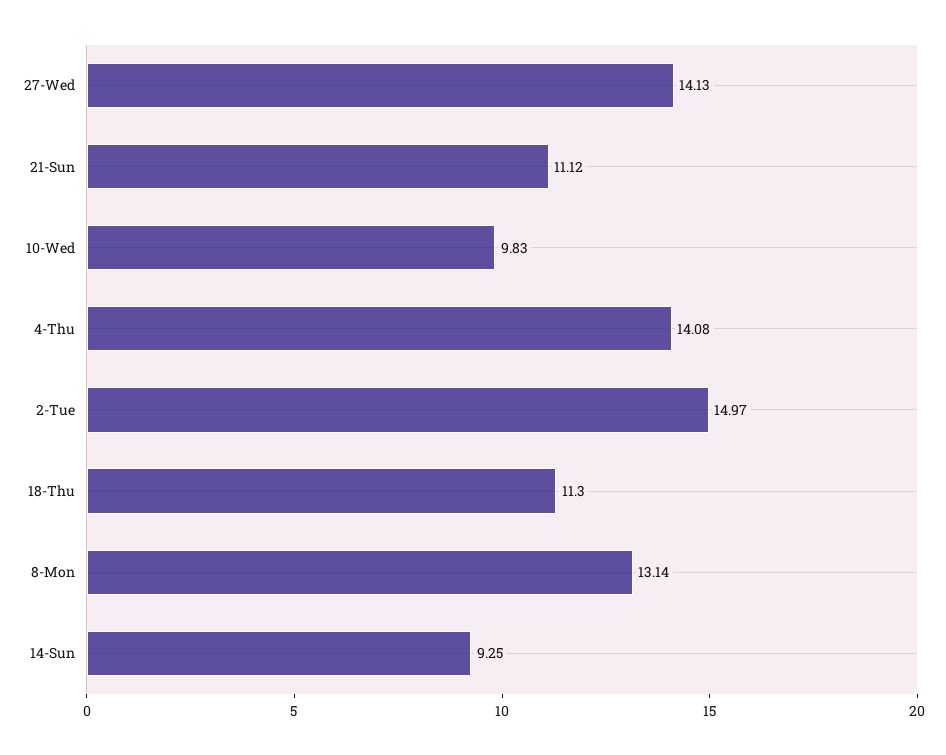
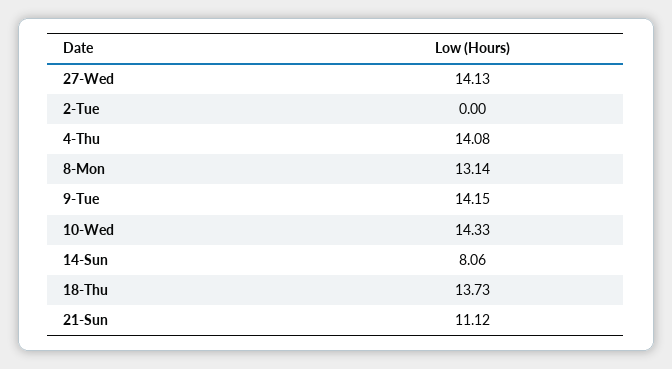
  {
    "27-Wed": 14.13,
    "21-Sun": 11.12,
-   "10-Wed": 9.83,
+   "10-Wed": 14.33,
    "4-Thu": 14.08,
-   "2-Tue": 14.97,
+   "2-Tue": 0,
-   "18-Thu": 11.3,
+   "18-Thu": 13.73,
    "8-Mon": 13.14,
-   "14-Sun": 9.25
+   "14-Sun": 8.06,
+   "9-Tue": 14.15
  }

